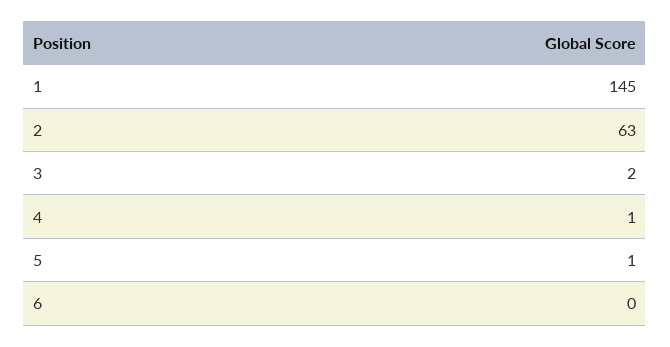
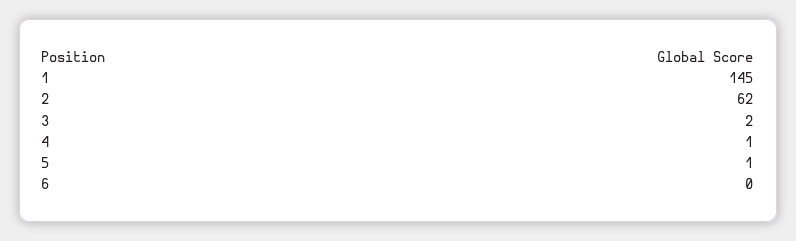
  {
    "1": 145,
-   "2": 63,
+   "2": 62,
    "3": 2,
    "4": 1,
    "5": 1,
    "6": 0
  }

